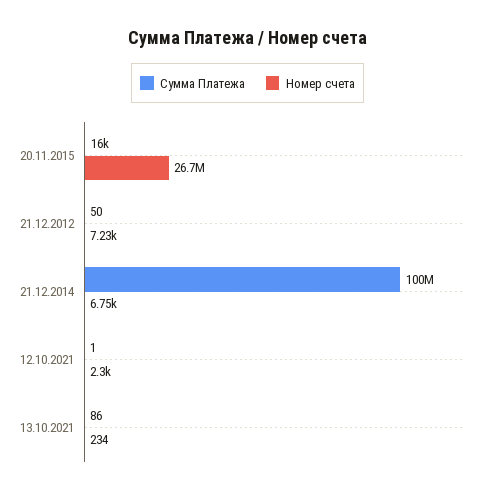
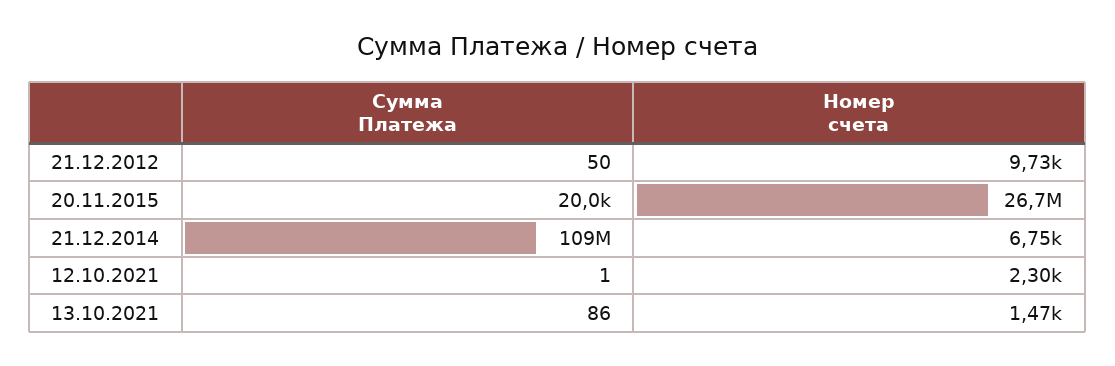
  {
    "Сумма Платежа": {
-     "20.11.2015": 16000,
+     "20.11.2015": 20000,
      "21.12.2012": 50,
-     "21.12.2014": 100000000,
+     "21.12.2014": 109000000,
      "12.10.2021": 1,
      "13.10.2021": 86
    },
    "Номер счета": {
      "20.11.2015": 26700000,
-     "21.12.2012": 7230,
+     "21.12.2012": 9730,
      "21.12.2014": 6750,
      "12.10.2021": 2300,
-     "13.10.2021": 234
+     "13.10.2021": 1470
    }
  }

